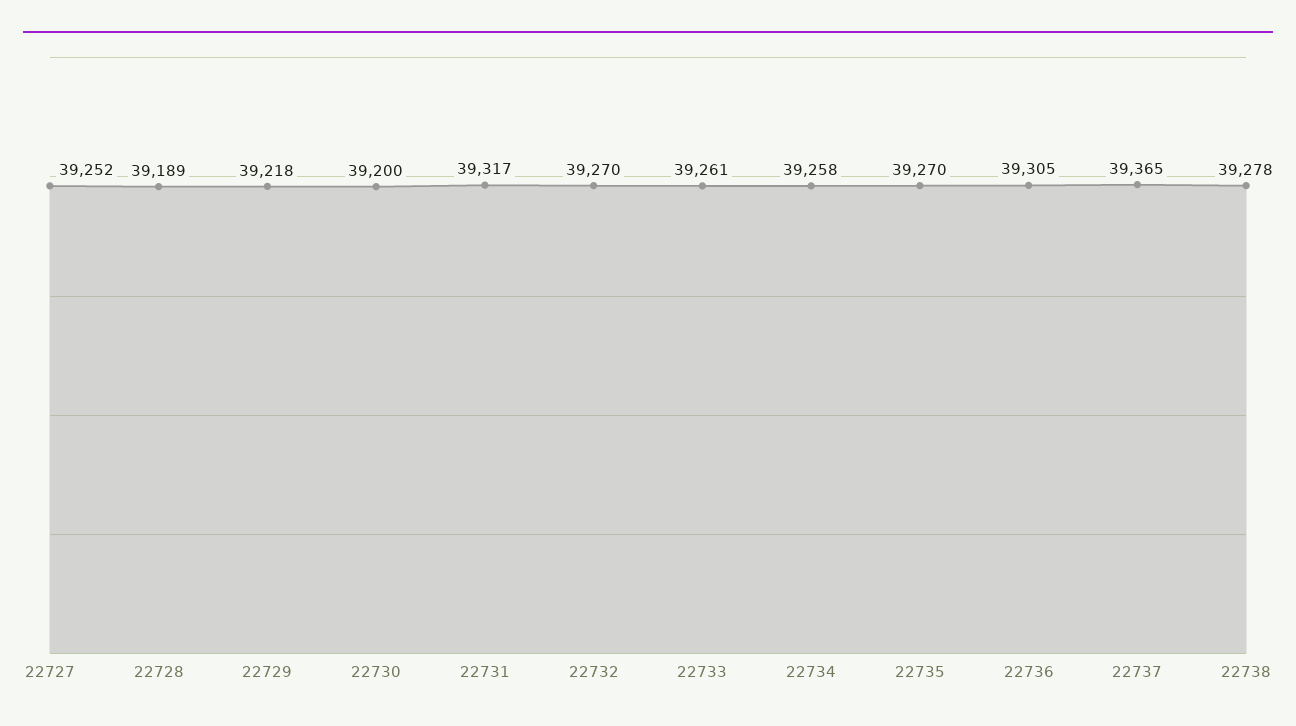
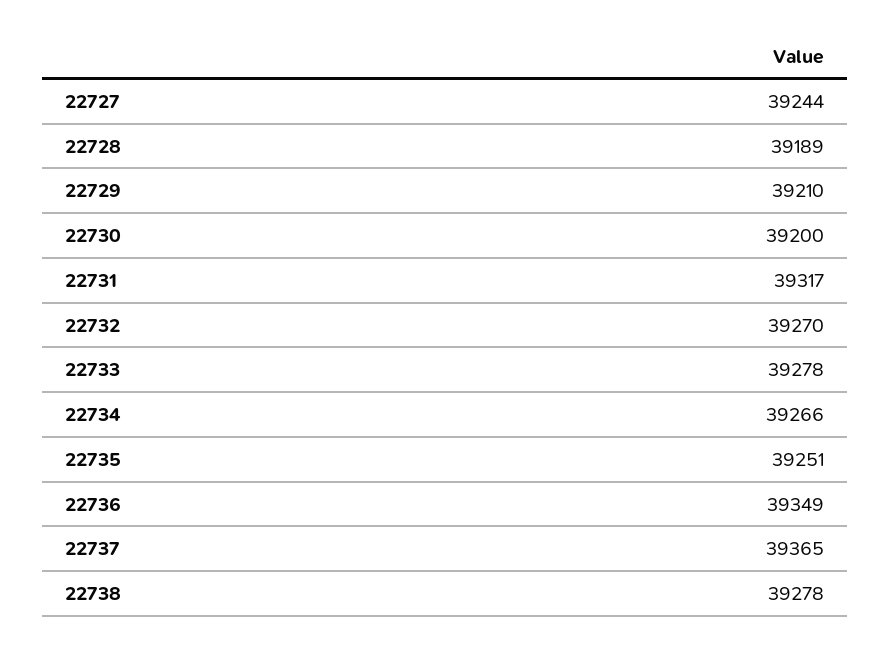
  {
-   "22727": 39252,
+   "22727": 39244,
    "22728": 39189,
-   "22729": 39218,
+   "22729": 39210,
    "22730": 39200,
    "22731": 39317,
    "22732": 39270,
-   "22733": 39261,
+   "22733": 39278,
-   "22734": 39258,
+   "22734": 39266,
-   "22735": 39270,
+   "22735": 39251,
-   "22736": 39305,
+   "22736": 39349,
    "22737": 39365,
    "22738": 39278
  }

